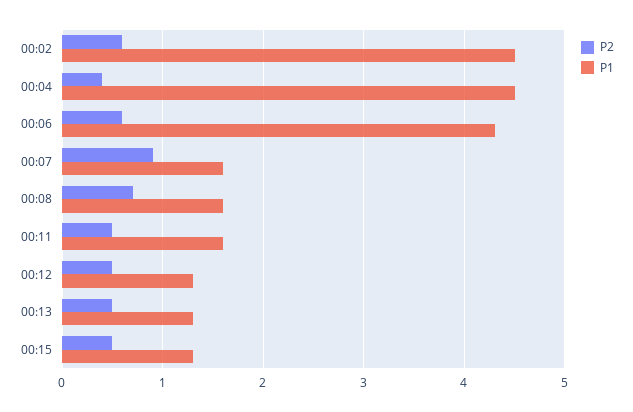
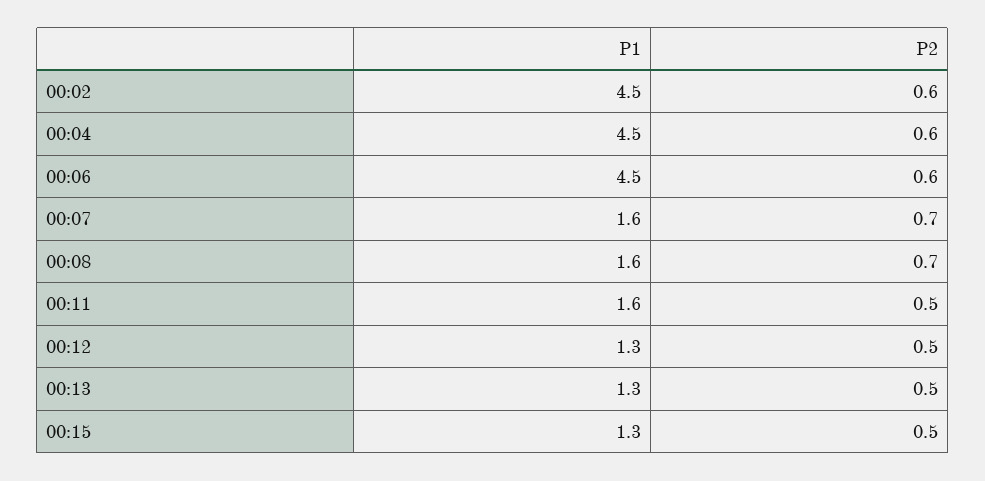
  {
    "P2": {
      "00:02": 0.6,
-     "00:04": 0.4,
+     "00:04": 0.6,
      "00:06": 0.6,
-     "00:07": 0.9,
+     "00:07": 0.7,
      "00:08": 0.7,
      "00:11": 0.5,
      "00:12": 0.5,
      "00:13": 0.5,
      "00:15": 0.5
    },
    "P1": {
      "00:02": 4.5,
      "00:04": 4.5,
-     "00:06": 4.3,
+     "00:06": 4.5,
      "00:07": 1.6,
      "00:08": 1.6,
      "00:11": 1.6,
      "00:12": 1.3,
      "00:13": 1.3,
      "00:15": 1.3
    }
  }

